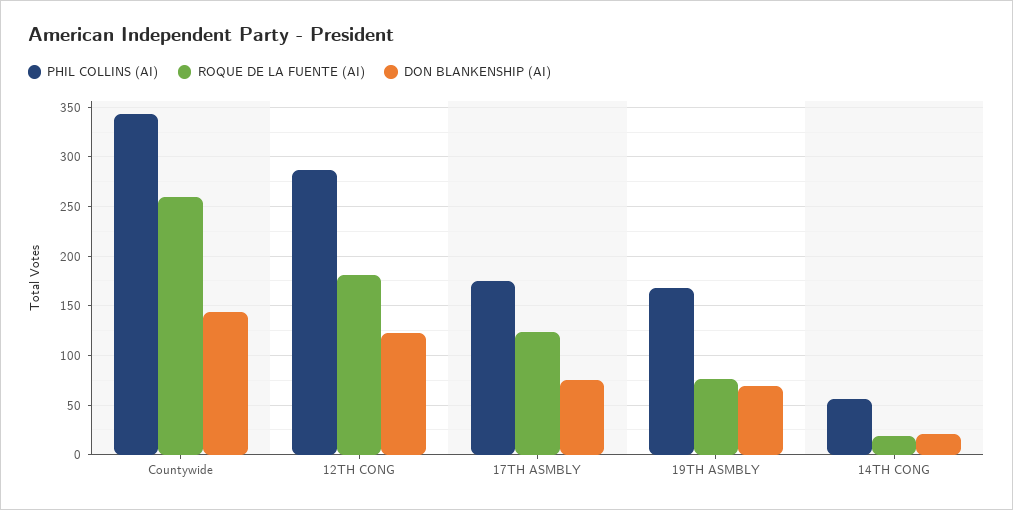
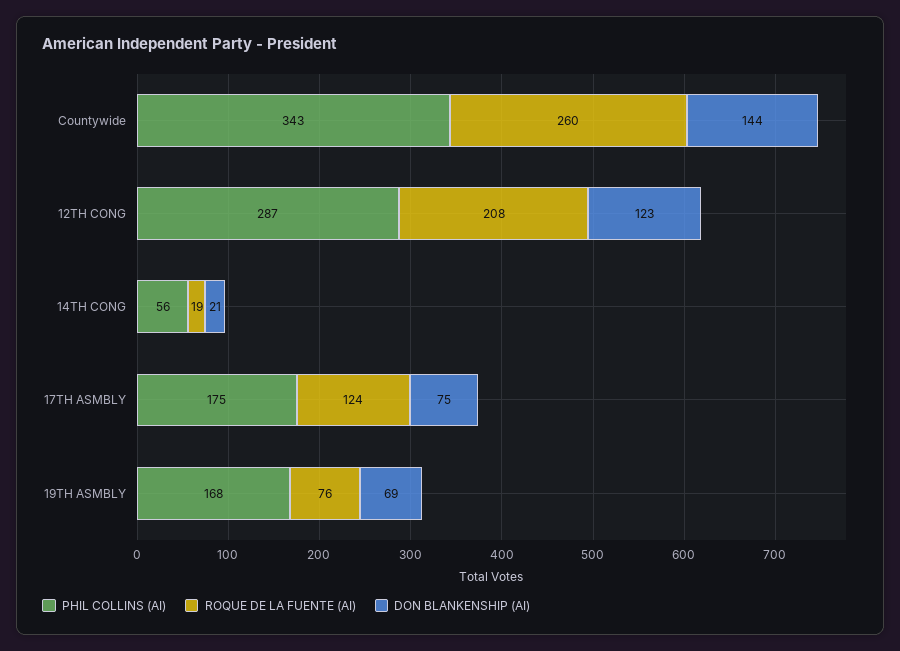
  {
    "PHIL COLLINS (AI)": {
      "Countywide": 343,
      "12TH CONG": 287,
      "17TH ASMBLY": 175,
      "19TH ASMBLY": 168,
      "14TH CONG": 56
    },
    "ROQUE DE LA FUENTE (AI)": {
      "Countywide": 260,
-     "12TH CONG": 180,
+     "12TH CONG": 208,
      "17TH ASMBLY": 124,
      "19TH ASMBLY": 76,
      "14TH CONG": 19
    },
    "DON BLANKENSHIP (AI)": {
      "Countywide": 144,
      "12TH CONG": 123,
      "17TH ASMBLY": 75,
      "19TH ASMBLY": 69,
      "14TH CONG": 21
    }
  }

